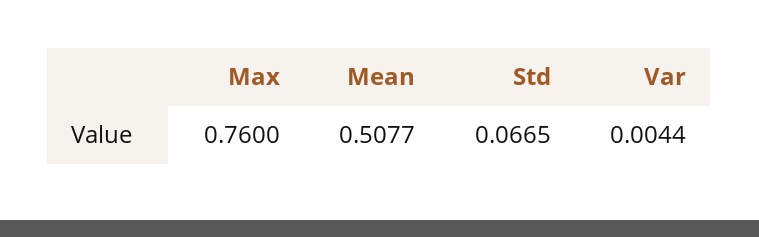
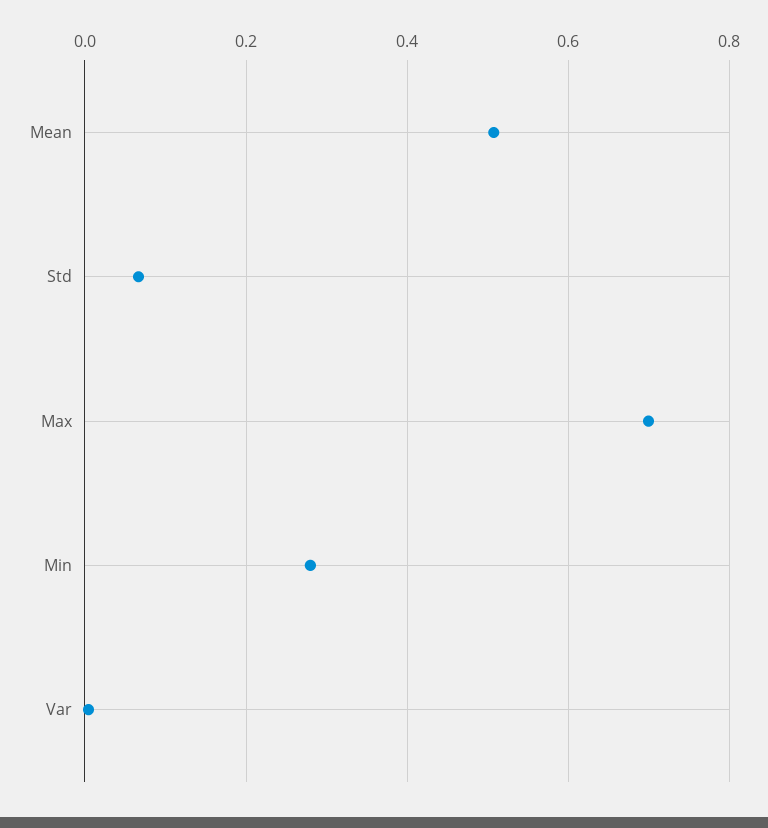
  {
-   "Max": 0.76,
+   "Max": 0.7,
    "Mean": 0.5077,
    "Std": 0.0665,
-   "Var": 0.0044
+   "Var": 0.0044,
+   "Min": 0.28
  }

